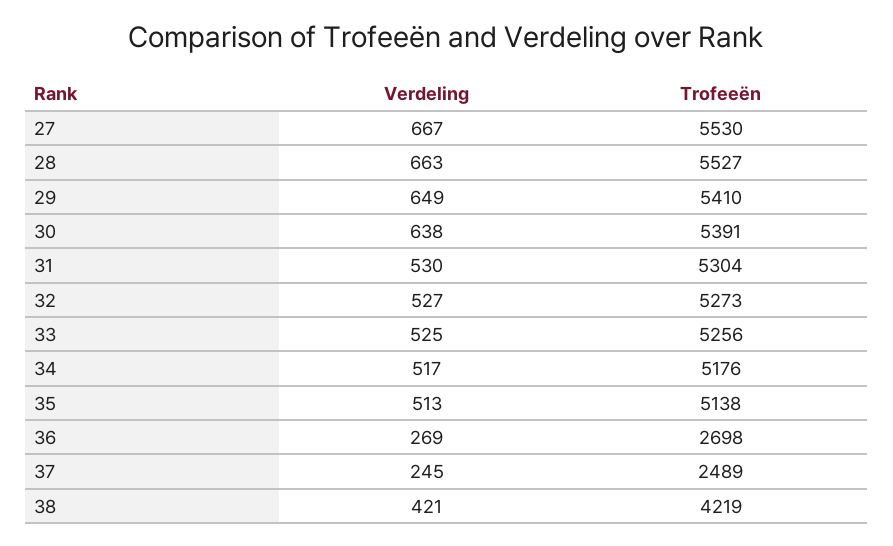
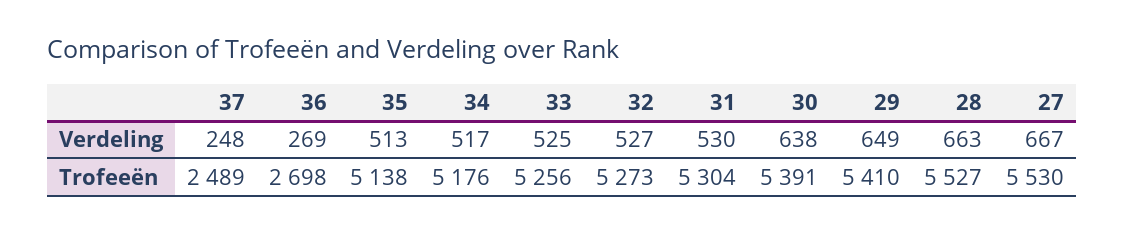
  {
    "Verdeling": {
      "27": 667,
      "28": 663,
      "29": 649,
      "30": 638,
      "31": 530,
      "32": 527,
      "33": 525,
      "34": 517,
      "35": 513,
      "36": 269,
-     "37": 245,
+     "37": 248
-     "38": 421
    },
    "Trofeeën": {
      "27": 5530,
      "28": 5527,
      "29": 5410,
      "30": 5391,
      "31": 5304,
      "32": 5273,
      "33": 5256,
      "34": 5176,
      "35": 5138,
      "36": 2698,
-     "37": 2489,
+     "37": 2489
-     "38": 4219
    }
  }

